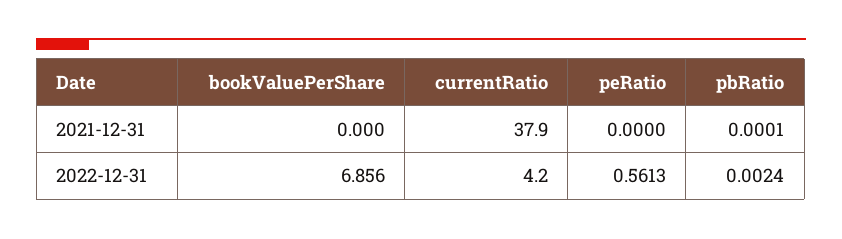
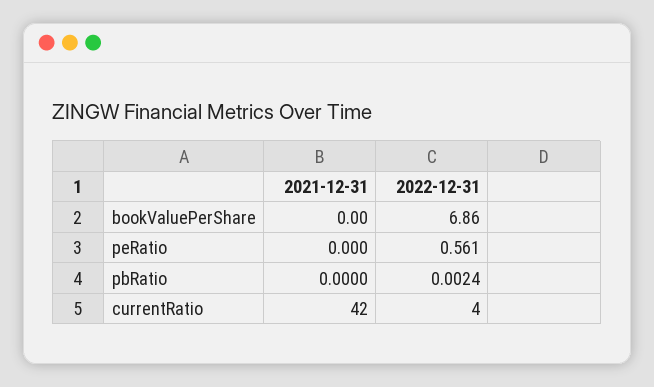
  {
    "bookValuePerShare": {
      "2021-12-31": 0,
      "2022-12-31": 6.856
    },
    "currentRatio": {
-     "2021-12-31": 37.9,
+     "2021-12-31": 42,
      "2022-12-31": 4.2
    },
    "peRatio": {
      "2021-12-31": 0,
      "2022-12-31": 0.5613
    },
    "pbRatio": {
-     "2021-12-31": 0.0001,
+     "2021-12-31": 0,
      "2022-12-31": 0.0024
    }
  }

